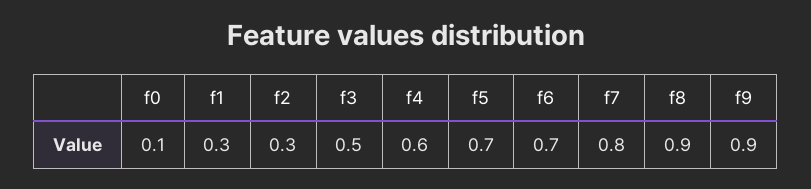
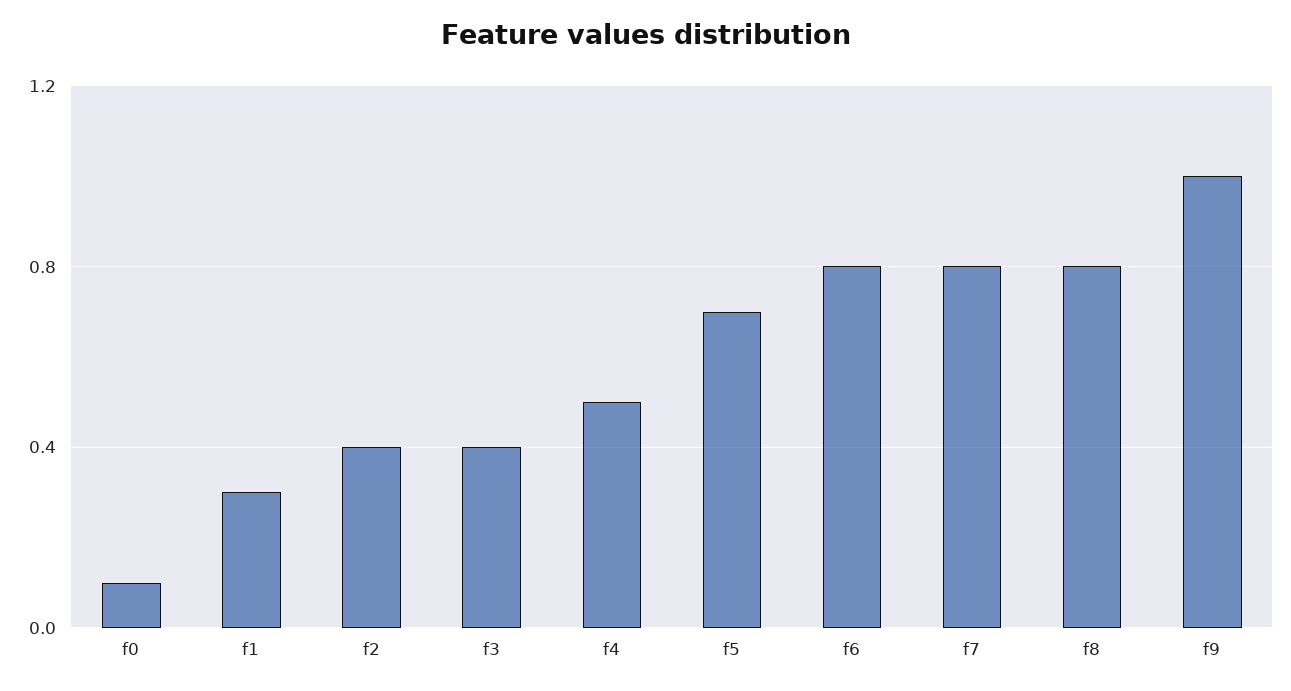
  {
    "f0": 0.1,
    "f1": 0.3,
-   "f2": 0.3,
+   "f2": 0.4,
-   "f3": 0.5,
+   "f3": 0.4,
-   "f4": 0.6,
+   "f4": 0.5,
    "f5": 0.7,
-   "f6": 0.7,
+   "f6": 0.8,
    "f7": 0.8,
-   "f8": 0.9,
+   "f8": 0.8,
-   "f9": 0.9
+   "f9": 1
  }

